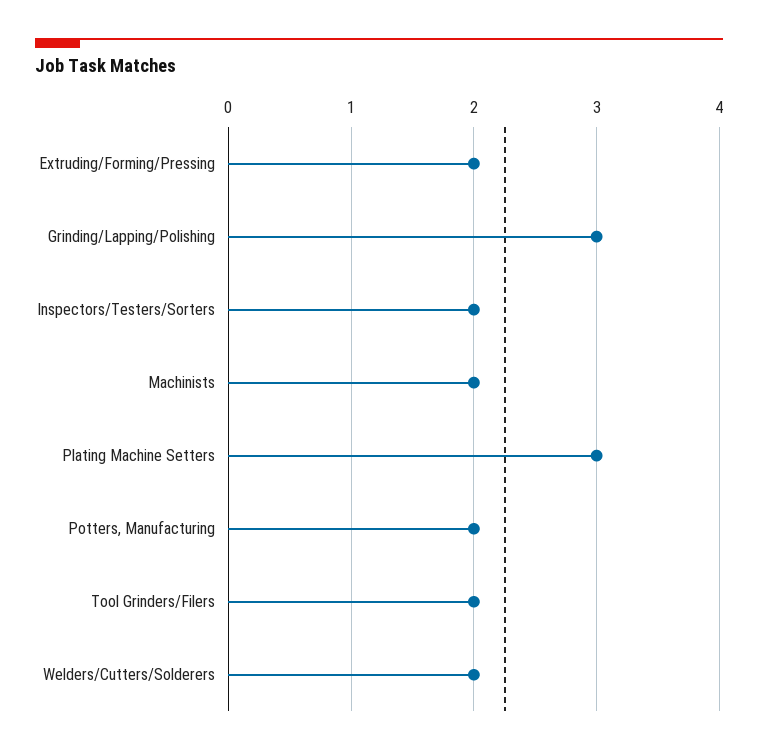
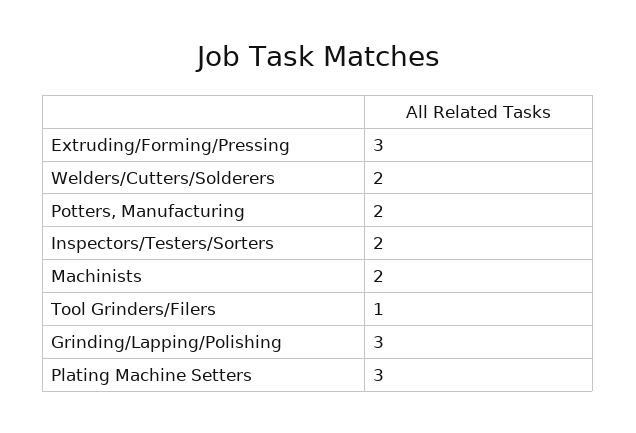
  {
-   "Extruding/Forming/Pressing": 2,
+   "Extruding/Forming/Pressing": 3,
    "Grinding/Lapping/Polishing": 3,
    "Inspectors/Testers/Sorters": 2,
    "Machinists": 2,
    "Plating Machine Setters": 3,
    "Potters, Manufacturing": 2,
-   "Tool Grinders/Filers": 2,
+   "Tool Grinders/Filers": 1,
    "Welders/Cutters/Solderers": 2
  }

